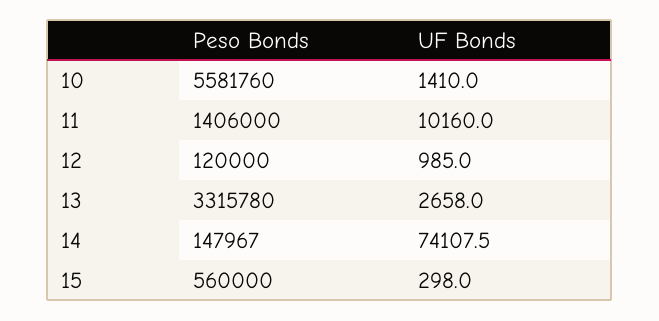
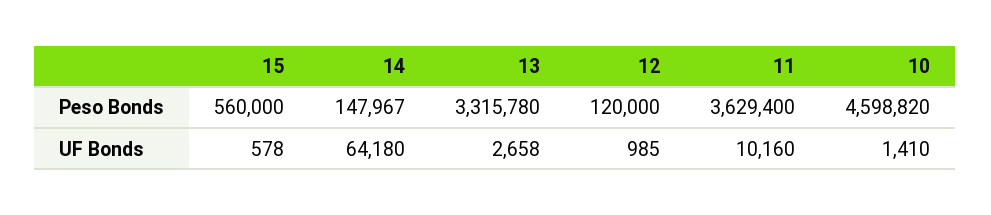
  {
    "Peso Bonds": {
-     "10": 5581760,
+     "10": 4598820,
-     "11": 1406000,
+     "11": 3629400,
      "12": 120000,
      "13": 3315780,
      "14": 147967,
      "15": 560000
    },
    "UF Bonds": {
      "10": 1410,
      "11": 10160,
      "12": 985,
      "13": 2658,
-     "14": 74107.5,
+     "14": 64180,
-     "15": 298
+     "15": 578
    }
  }

